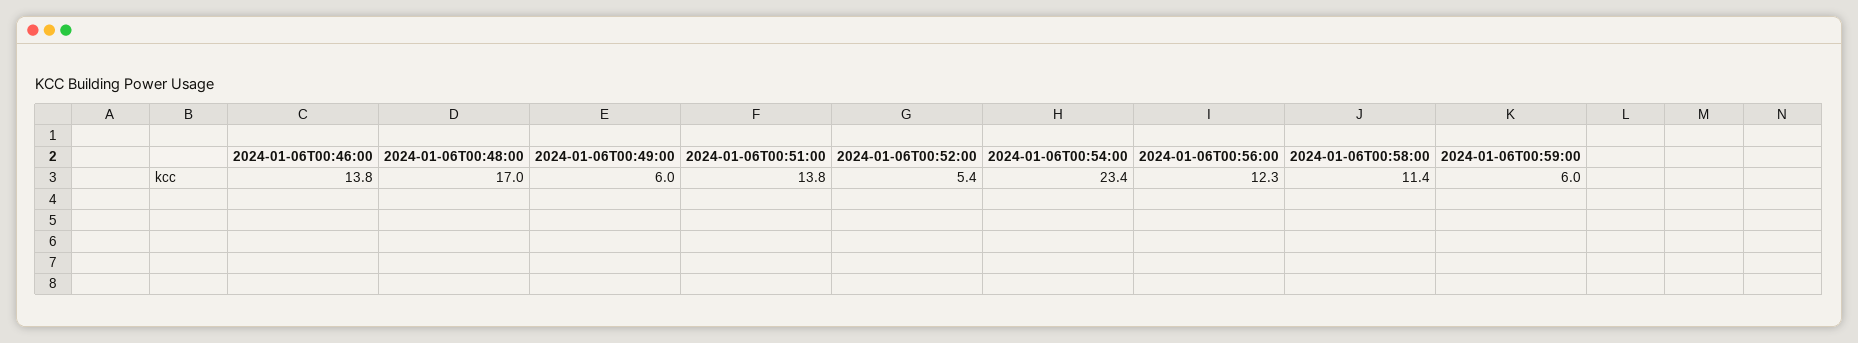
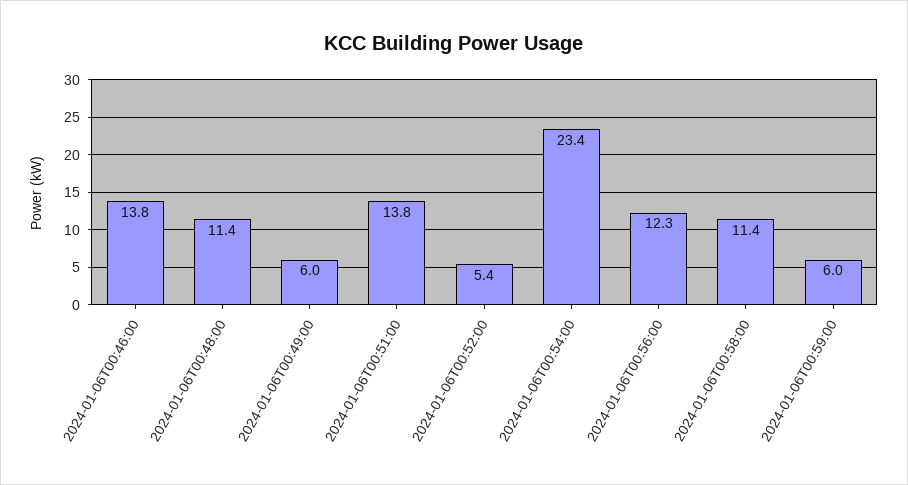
  {
    "2024-01-06T00:46:00": 13.8,
-   "2024-01-06T00:48:00": 17,
+   "2024-01-06T00:48:00": 11.4,
    "2024-01-06T00:49:00": 6,
    "2024-01-06T00:51:00": 13.8,
    "2024-01-06T00:52:00": 5.4,
    "2024-01-06T00:54:00": 23.4,
    "2024-01-06T00:56:00": 12.3,
    "2024-01-06T00:58:00": 11.4,
    "2024-01-06T00:59:00": 6
  }

